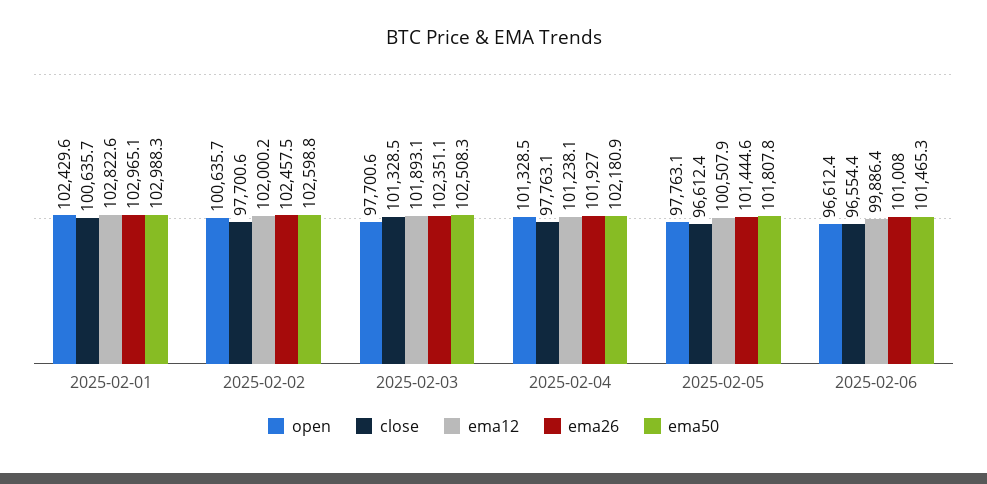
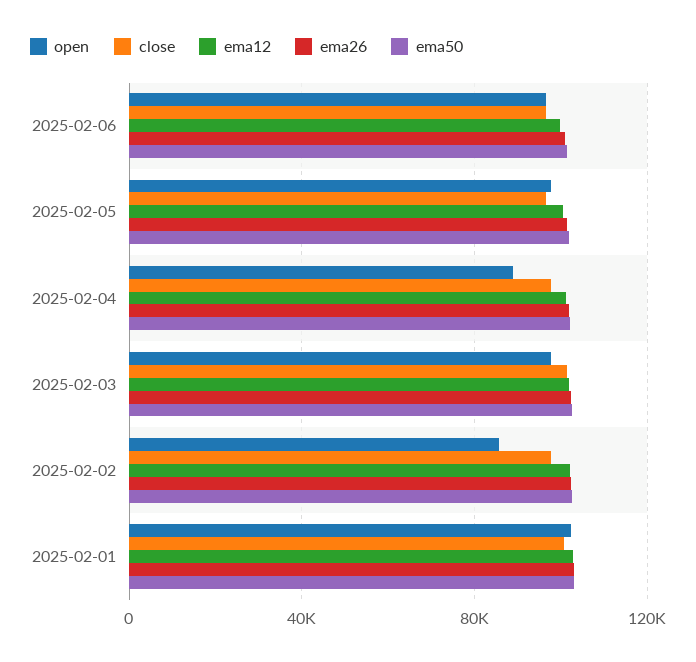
  {
    "open": {
      "2025-02-01": 102429.6,
-     "2025-02-02": 100635.7,
+     "2025-02-02": 85000,
      "2025-02-03": 97700.6,
-     "2025-02-04": 101328.5,
+     "2025-02-04": 90000,
      "2025-02-05": 97763.1,
      "2025-02-06": 96612.4
    },
    "close": {
      "2025-02-01": 100635.7,
      "2025-02-02": 97700.6,
      "2025-02-03": 101328.5,
      "2025-02-04": 97763.1,
      "2025-02-05": 96612.4,
      "2025-02-06": 96554.4
    },
    "ema12": {
      "2025-02-01": 102822.6,
      "2025-02-02": 102000.2,
      "2025-02-03": 101893.1,
      "2025-02-04": 101238.1,
      "2025-02-05": 100507.9,
      "2025-02-06": 99886.4
    },
    "ema26": {
      "2025-02-01": 102965.1,
      "2025-02-02": 102457.5,
      "2025-02-03": 102351.1,
      "2025-02-04": 101927,
      "2025-02-05": 101444.6,
      "2025-02-06": 101008
    },
    "ema50": {
      "2025-02-01": 102988.3,
      "2025-02-02": 102598.8,
      "2025-02-03": 102508.3,
      "2025-02-04": 102180.9,
      "2025-02-05": 101807.8,
      "2025-02-06": 101465.3
    }
  }

